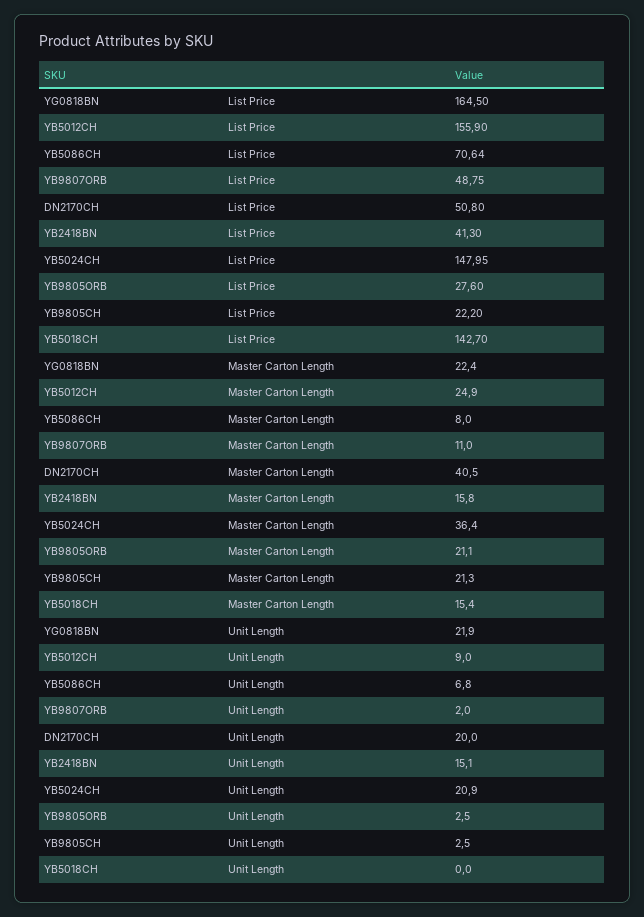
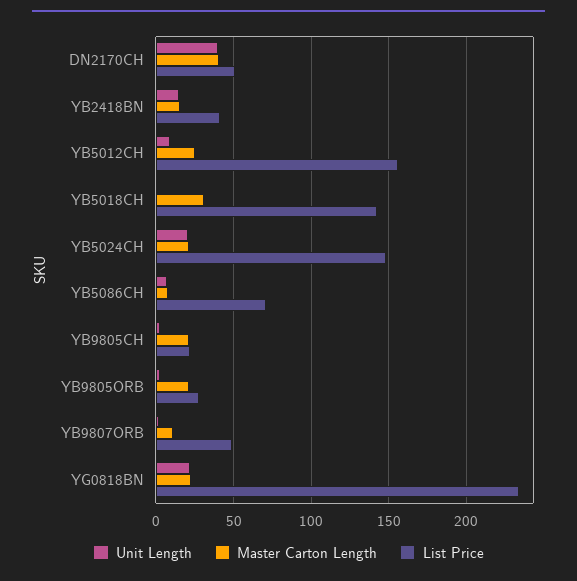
  {
    "List Price": {
-     "YG0818BN": 164.5,
+     "YG0818BN": 235,
      "YB5012CH": 155.9,
      "YB5086CH": 70.64,
      "YB9807ORB": 48.75,
      "DN2170CH": 50.8,
      "YB2418BN": 41.3,
      "YB5024CH": 147.95,
      "YB9805ORB": 27.6,
      "YB9805CH": 22.2,
      "YB5018CH": 142.7
    },
    "Master Carton Length": {
      "YG0818BN": 22.4,
      "YB5012CH": 24.9,
      "YB5086CH": 8,
      "YB9807ORB": 11,
      "DN2170CH": 40.5,
      "YB2418BN": 15.8,
-     "YB5024CH": 36.4,
+     "YB5024CH": 20,
      "YB9805ORB": 21.1,
      "YB9805CH": 21.3,
-     "YB5018CH": 15.4
+     "YB5018CH": 30
    },
    "Unit Length": {
      "YG0818BN": 21.9,
      "YB5012CH": 9,
      "YB5086CH": 6.8,
      "YB9807ORB": 2,
-     "DN2170CH": 20,
+     "DN2170CH": 40,
      "YB2418BN": 15.1,
      "YB5024CH": 20.9,
      "YB9805ORB": 2.5,
      "YB9805CH": 2.5,
      "YB5018CH": 0
    }
  }

